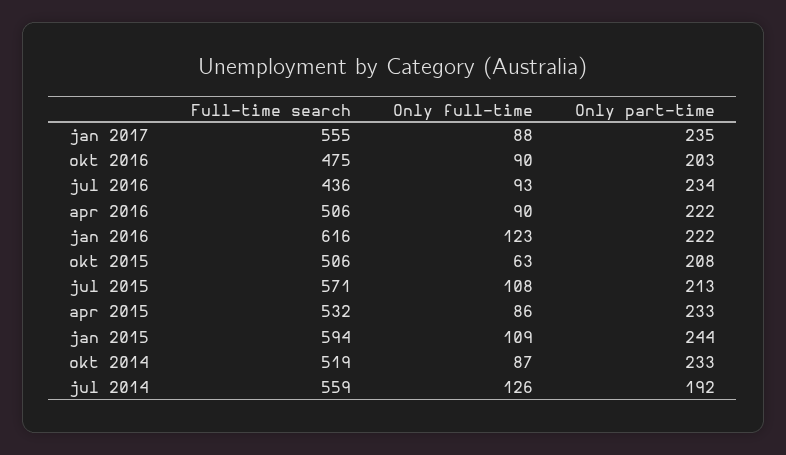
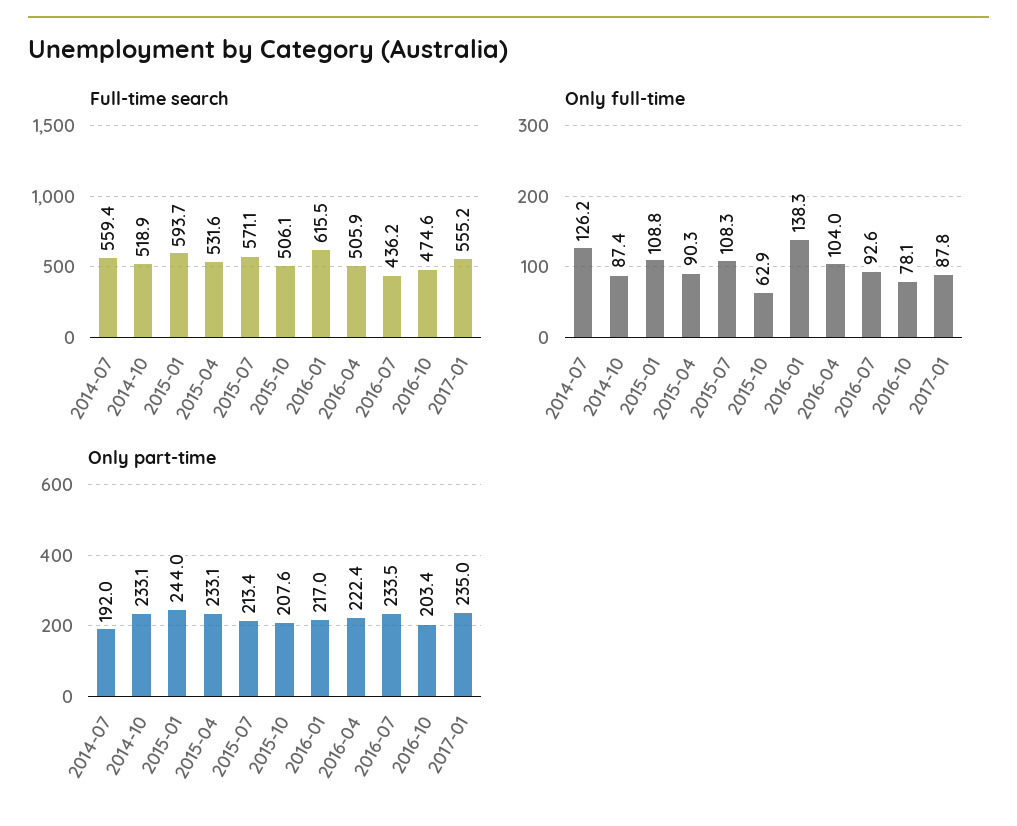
  {
    "Full-time search": {
      "jan 2017": 555.2,
      "okt 2016": 474.6,
      "jul 2016": 436.2,
      "apr 2016": 505.9,
      "jan 2016": 615.5,
      "okt 2015": 506.1,
      "jul 2015": 571.1,
      "apr 2015": 531.6,
      "jan 2015": 593.7,
      "okt 2014": 518.9,
      "jul 2014": 559.4
    },
    "Only full-time": {
      "jan 2017": 87.8,
-     "okt 2016": 90,
+     "okt 2016": 78.1,
      "jul 2016": 92.6,
-     "apr 2016": 90,
+     "apr 2016": 104,
-     "jan 2016": 123,
+     "jan 2016": 138.3,
      "okt 2015": 62.9,
      "jul 2015": 108.3,
-     "apr 2015": 86,
+     "apr 2015": 90.3,
      "jan 2015": 108.8,
      "okt 2014": 87.4,
      "jul 2014": 126.2
    },
    "Only part-time": {
      "jan 2017": 235,
      "okt 2016": 203.4,
      "jul 2016": 233.5,
      "apr 2016": 222.4,
-     "jan 2016": 222,
+     "jan 2016": 217,
      "okt 2015": 207.6,
      "jul 2015": 213.4,
      "apr 2015": 233.1,
      "jan 2015": 244,
      "okt 2014": 233.1,
      "jul 2014": 192
    }
  }

